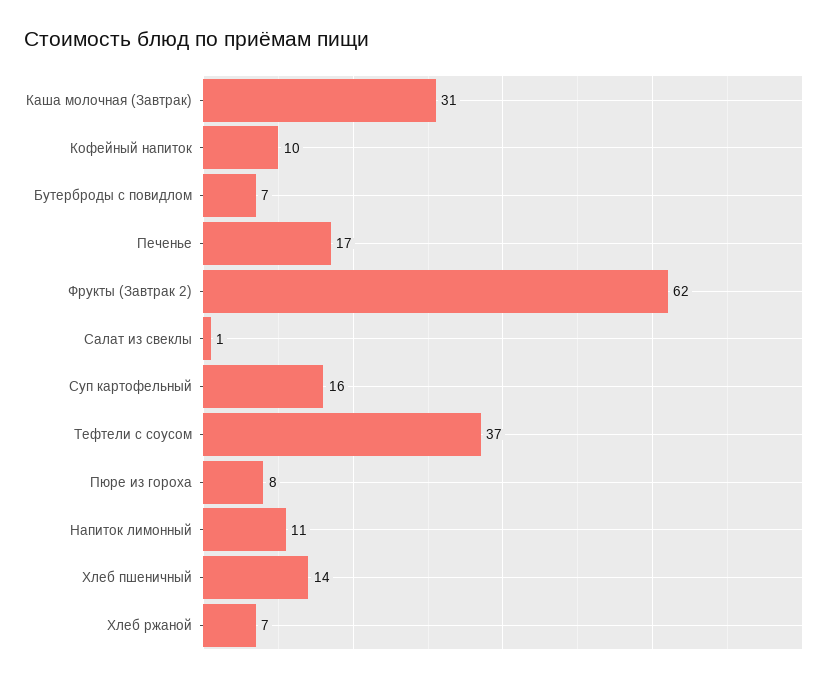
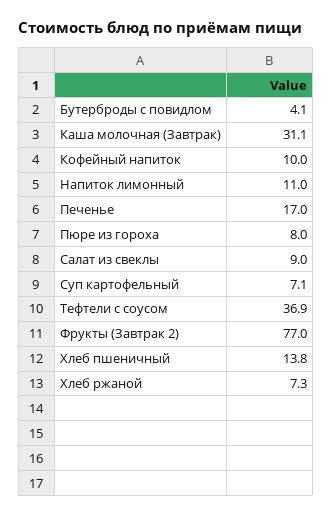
  {
    "Каша молочная (Завтрак)": 31.1,
    "Кофейный напиток": 10,
-   "Бутерброды с повидлом": 7,
+   "Бутерброды с повидлом": 4.1,
    "Печенье": 17,
-   "Фрукты (Завтрак 2)": 62,
+   "Фрукты (Завтрак 2)": 77,
-   "Салат из свеклы": 1,
+   "Салат из свеклы": 9,
-   "Суп картофельный": 16,
+   "Суп картофельный": 7.1,
    "Тефтели с соусом": 36.9,
    "Пюре из гороха": 8,
    "Напиток лимонный": 11,
    "Хлеб пшеничный": 13.8,
    "Хлеб ржаной": 7.3
  }

